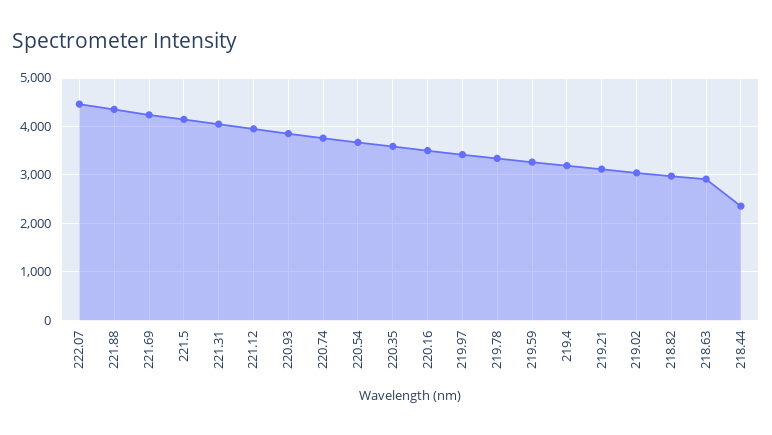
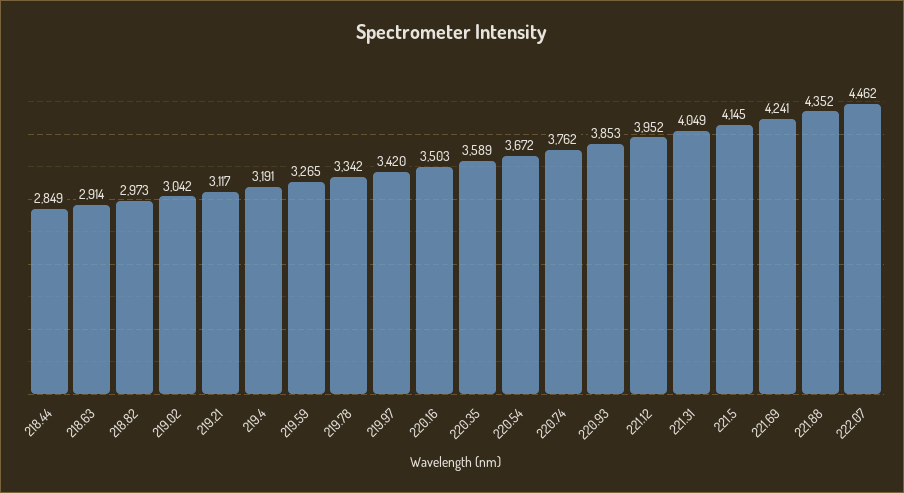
  {
    "222.07": 4462,
    "221.88": 4352,
    "221.69": 4241,
    "221.5": 4145,
    "221.31": 4049,
    "221.12": 3952,
    "220.93": 3853,
    "220.74": 3762,
    "220.54": 3672,
    "220.35": 3589,
    "220.16": 3503,
    "219.97": 3420,
    "219.78": 3342,
    "219.59": 3265,
    "219.4": 3191,
    "219.21": 3117,
    "219.02": 3042,
    "218.82": 2973,
    "218.63": 2914,
-   "218.44": 2400
+   "218.44": 2849
  }

